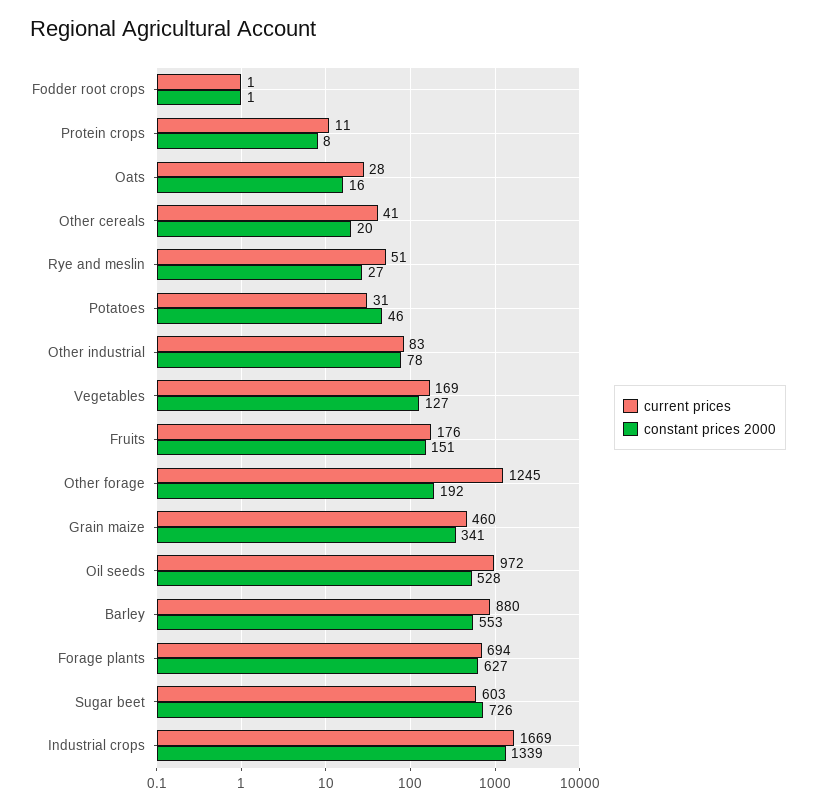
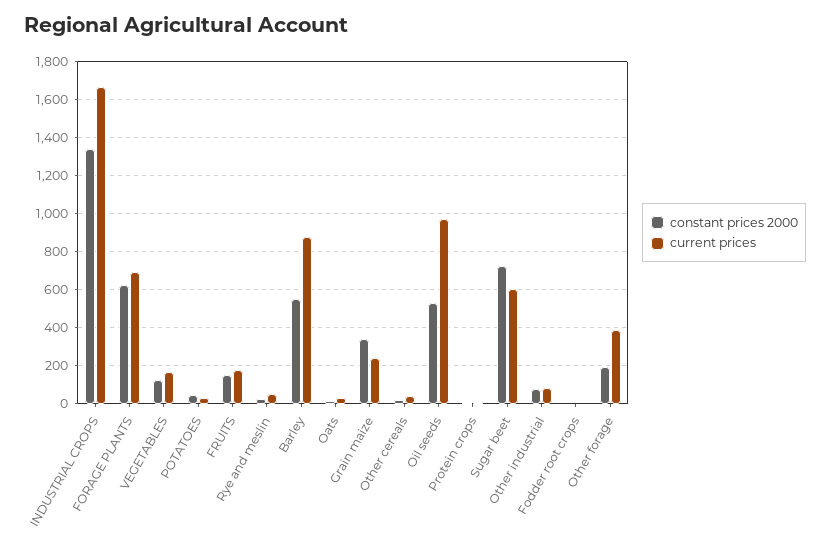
  {
    "current prices": {
      "Fodder root crops": 1,
      "Protein crops": 11,
      "Oats": 28,
      "Other cereals": 41,
      "Rye and meslin": 51,
      "Potatoes": 31,
      "Other industrial": 83,
      "Vegetables": 169,
      "Fruits": 176,
-     "Other forage": 1245,
+     "Other forage": 400,
-     "Grain maize": 460,
+     "Grain maize": 250,
      "Oil seeds": 972,
      "Barley": 880,
      "Forage plants": 694,
      "Sugar beet": 603,
      "Industrial crops": 1669
    },
    "constant prices 2000": {
      "Fodder root crops": 1,
      "Protein crops": 8,
      "Oats": 16,
      "Other cereals": 20,
      "Rye and meslin": 27,
      "Potatoes": 46,
      "Other industrial": 78,
      "Vegetables": 127,
      "Fruits": 151,
      "Other forage": 192,
      "Grain maize": 341,
      "Oil seeds": 528,
      "Barley": 553,
      "Forage plants": 627,
      "Sugar beet": 726,
      "Industrial crops": 1339
    }
  }

